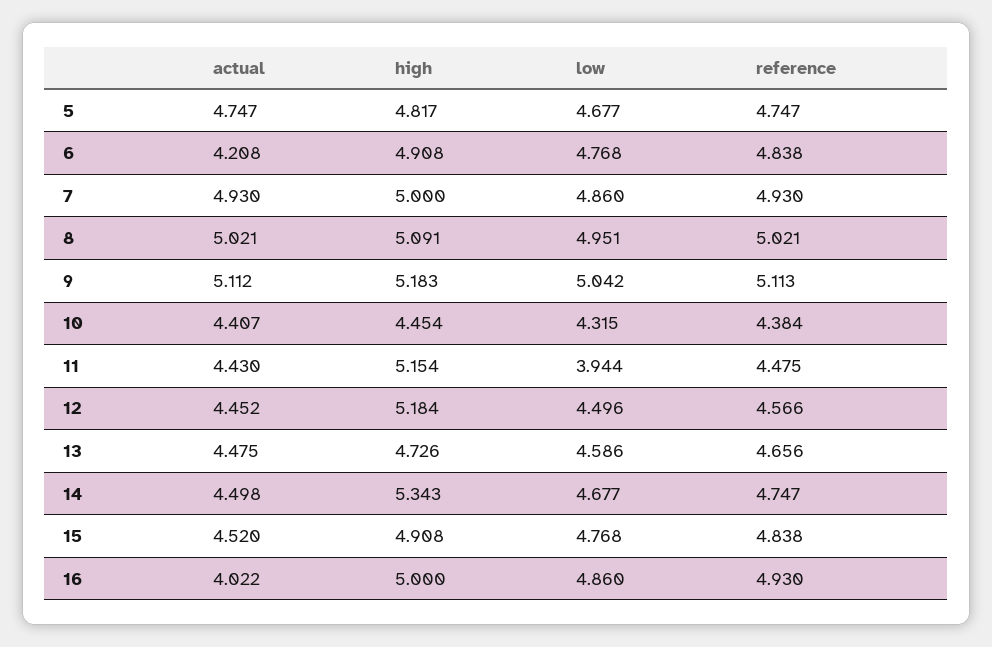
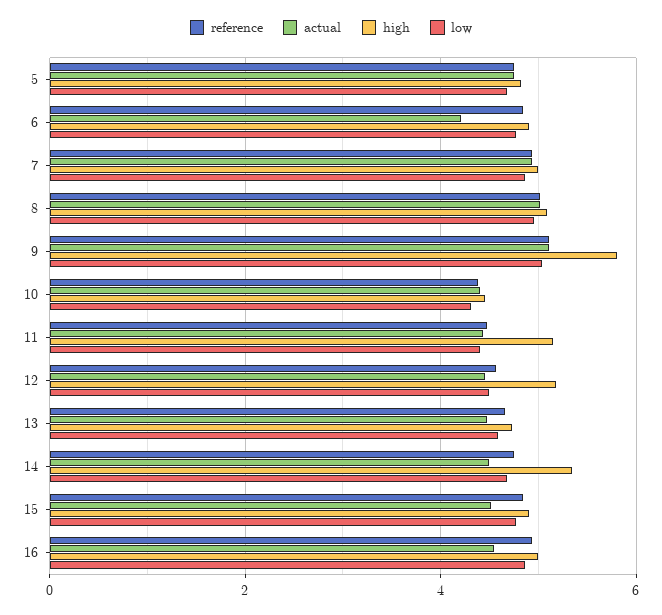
  {
    "actual": {
      "5": 4.747,
      "6": 4.208,
      "7": 4.93,
      "8": 5.021,
      "9": 5.112,
      "10": 4.407,
      "11": 4.43,
      "12": 4.452,
      "13": 4.475,
      "14": 4.498,
      "15": 4.52,
-     "16": 4.022
+     "16": 4.6
    },
    "high": {
      "5": 4.817,
      "6": 4.908,
      "7": 5,
      "8": 5.091,
-     "9": 5.183,
+     "9": 5.8,
      "10": 4.454,
      "11": 5.154,
      "12": 5.184,
      "13": 4.726,
      "14": 5.343,
      "15": 4.908,
      "16": 5
    },
    "low": {
      "5": 4.677,
      "6": 4.768,
      "7": 4.86,
      "8": 4.951,
      "9": 5.042,
      "10": 4.315,
-     "11": 3.944,
+     "11": 4.4,
      "12": 4.496,
      "13": 4.586,
      "14": 4.677,
      "15": 4.768,
      "16": 4.86
    },
    "reference": {
      "5": 4.747,
      "6": 4.838,
      "7": 4.93,
      "8": 5.021,
      "9": 5.113,
      "10": 4.384,
      "11": 4.475,
      "12": 4.566,
      "13": 4.656,
      "14": 4.747,
      "15": 4.838,
      "16": 4.93
    }
  }

